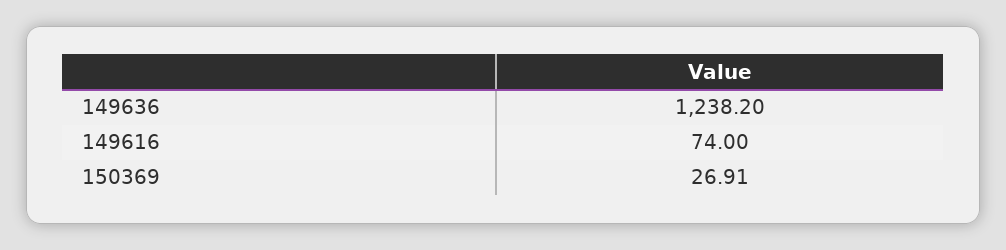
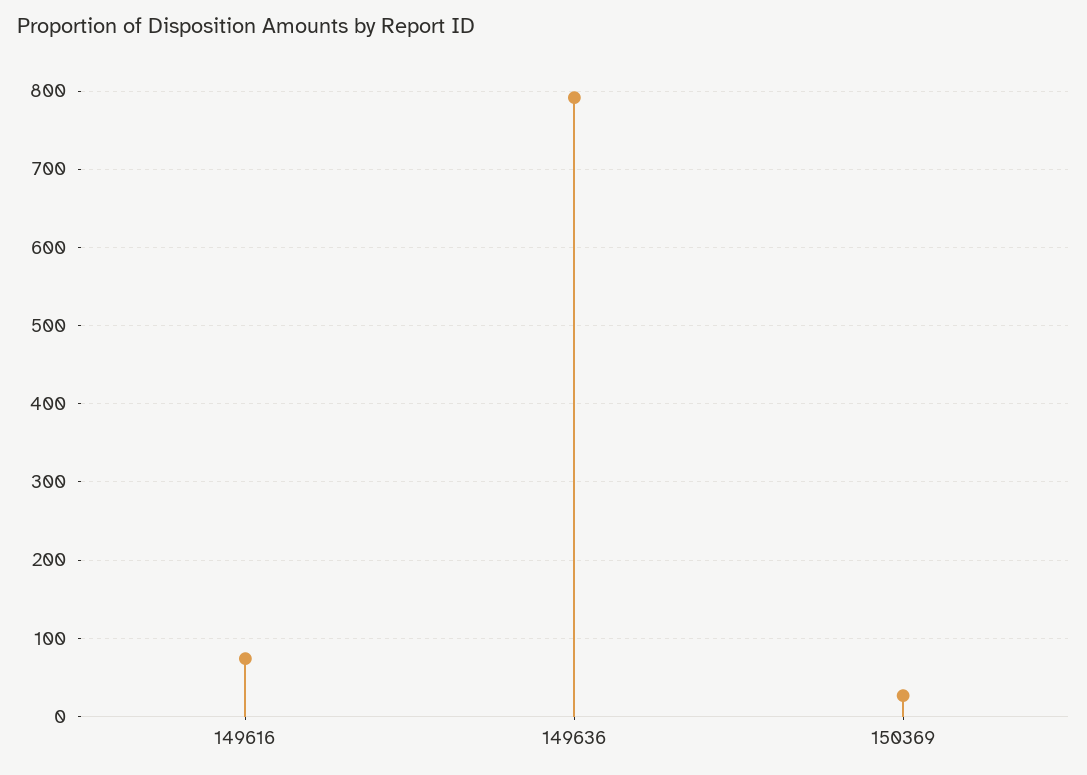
  {
-   "149636": 1238.2,
+   "149636": 790,
    "149616": 74,
    "150369": 26.91
  }

